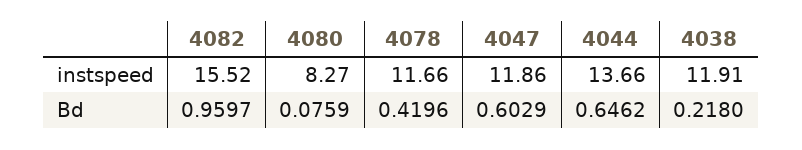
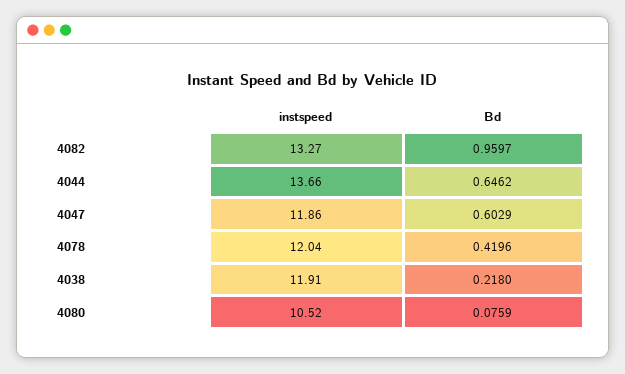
  {
    "4082": {
-     "instspeed": 15.52,
+     "instspeed": 13.27,
      "Bd": 0.9597
    },
    "4080": {
-     "instspeed": 8.27,
+     "instspeed": 10.52,
      "Bd": 0.0759
    },
    "4078": {
-     "instspeed": 11.66,
+     "instspeed": 12.04,
      "Bd": 0.4196
    },
    "4047": {
      "instspeed": 11.86,
      "Bd": 0.6029
    },
    "4044": {
      "instspeed": 13.66,
      "Bd": 0.6462
    },
    "4038": {
      "instspeed": 11.91,
      "Bd": 0.218
    }
  }

